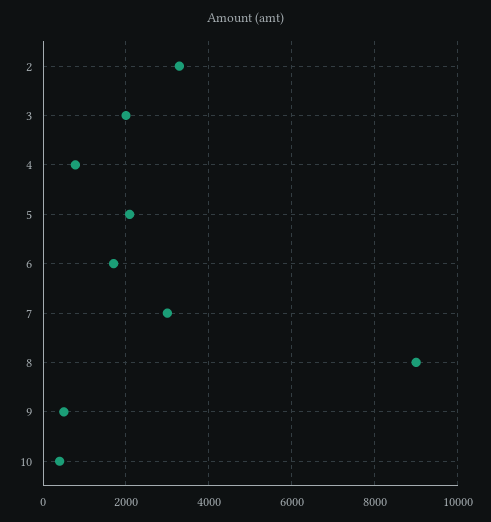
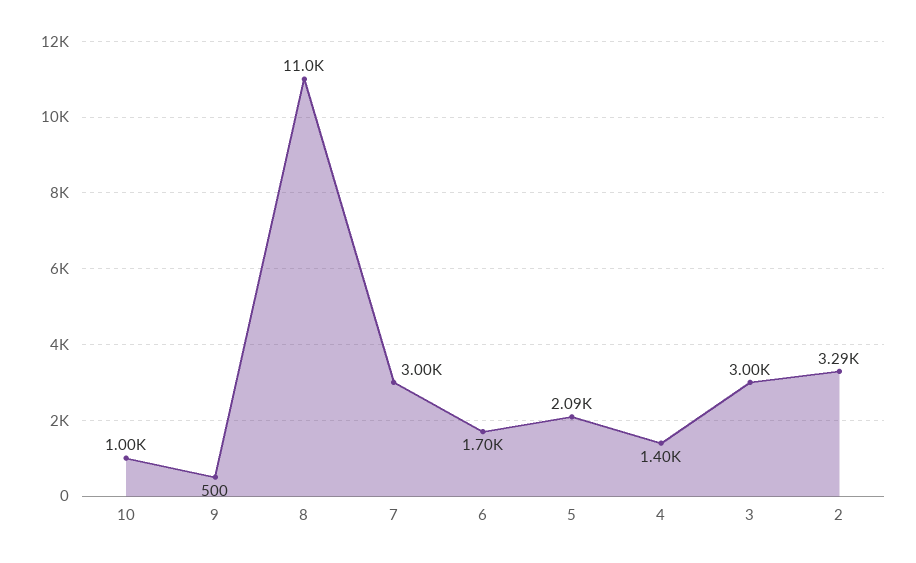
  {
    "2": 3290,
-   "3": 2000,
+   "3": 3000,
-   "4": 800,
+   "4": 1400,
    "5": 2090,
    "6": 1700,
    "7": 3000,
-   "8": 9000,
+   "8": 11000,
    "9": 500,
-   "10": 400
+   "10": 1000
  }

